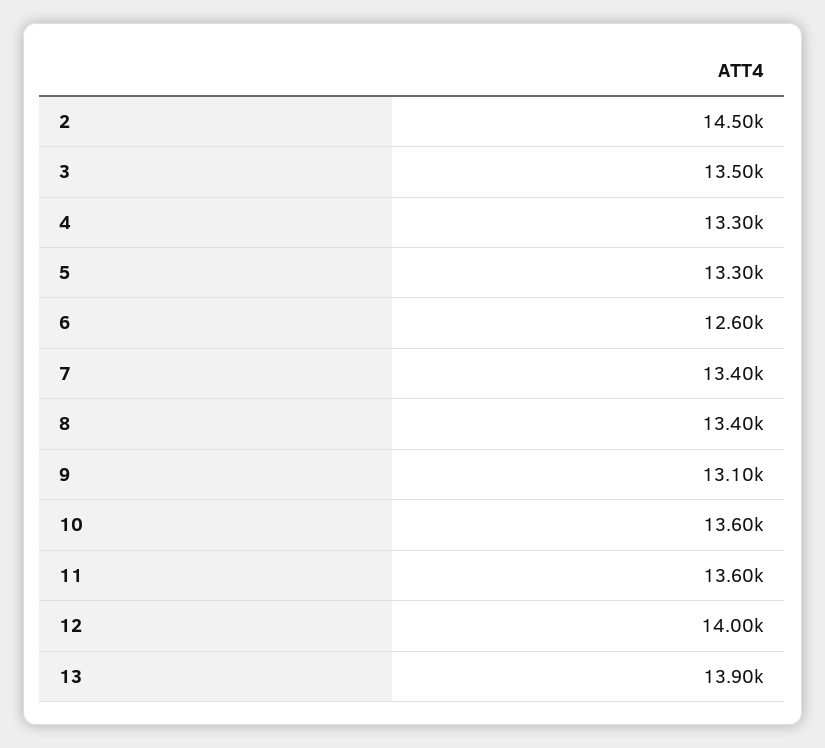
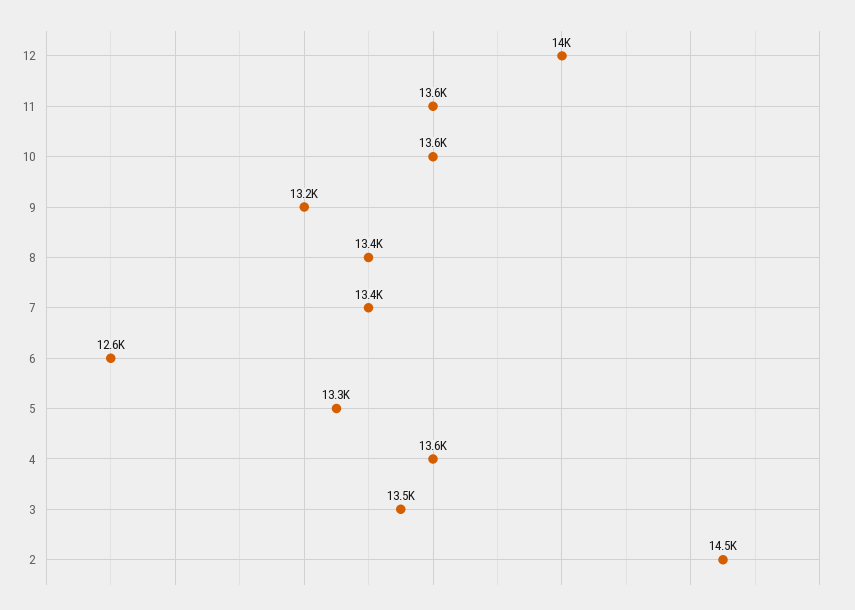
  {
    "2": 14500,
    "3": 13500,
-   "4": 13300,
+   "4": 13600,
    "5": 13300,
    "6": 12600,
    "7": 13400,
    "8": 13400,
-   "9": 13100,
+   "9": 13200,
    "10": 13600,
    "11": 13600,
-   "12": 14000,
+   "12": 14000
-   "13": 13900
  }

